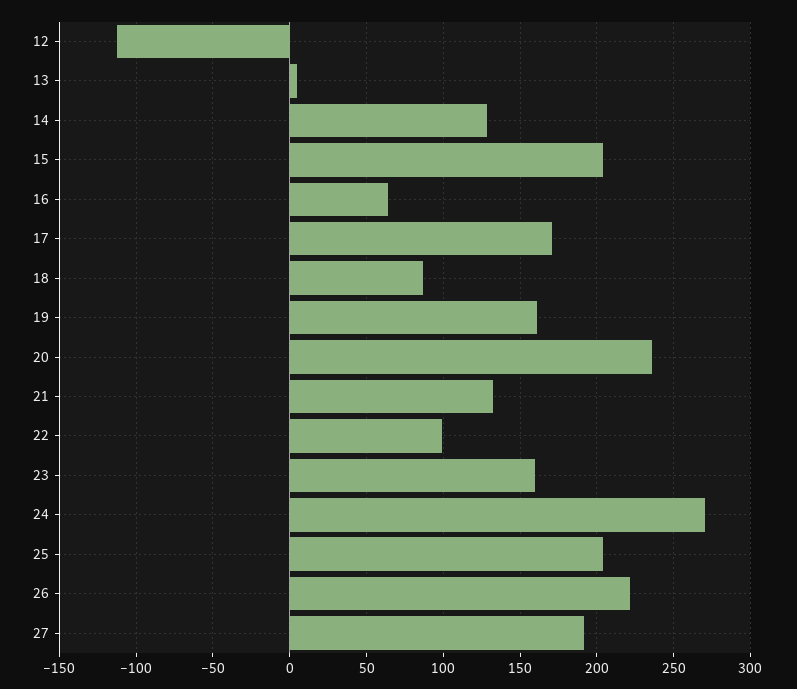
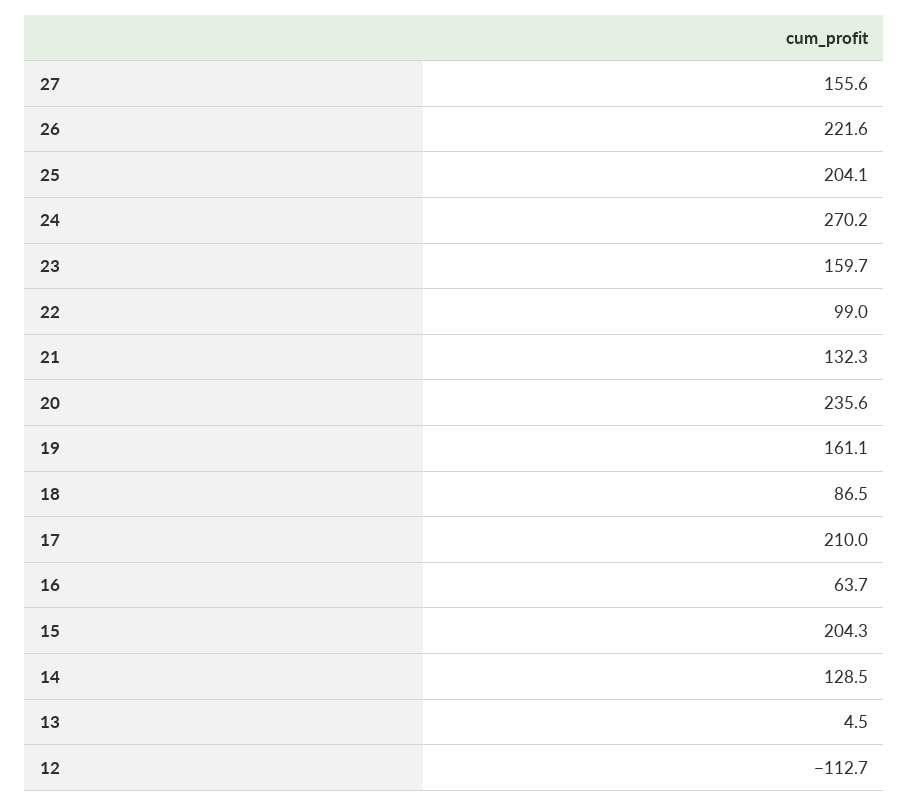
  {
    "12": -112.7,
    "13": 4.5,
    "14": 128.5,
    "15": 204.3,
    "16": 63.7,
-   "17": 170,
+   "17": 210,
    "18": 86.5,
    "19": 161.1,
    "20": 235.6,
    "21": 132.3,
    "22": 99,
    "23": 159.7,
    "24": 270.2,
    "25": 204.1,
    "26": 221.6,
-   "27": 190
+   "27": 155.6
  }

